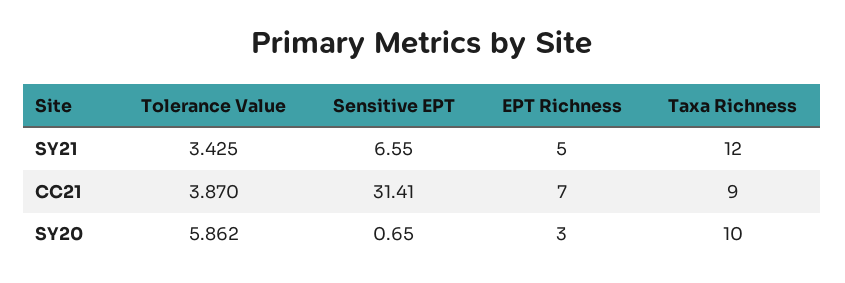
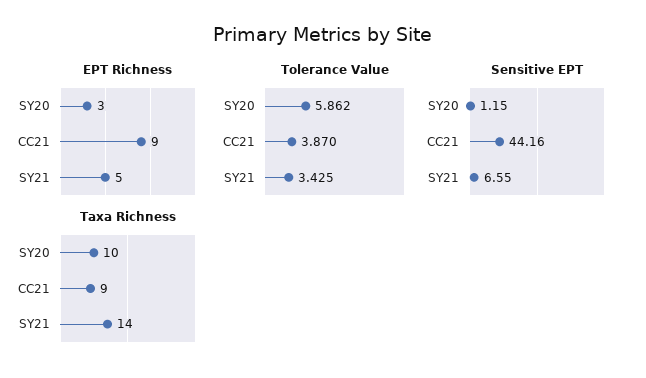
  {
    "Tolerance Value": {
      "SY21": 3.425,
      "CC21": 3.87,
      "SY20": 5.862
    },
    "Sensitive EPT": {
      "SY21": 6.55,
-     "CC21": 31.41,
+     "CC21": 44.16,
-     "SY20": 0.65
+     "SY20": 1.15
    },
    "EPT Richness": {
      "SY21": 5,
-     "CC21": 7,
+     "CC21": 9,
      "SY20": 3
    },
    "Taxa Richness": {
-     "SY21": 12,
+     "SY21": 14,
      "CC21": 9,
      "SY20": 10
    }
  }

